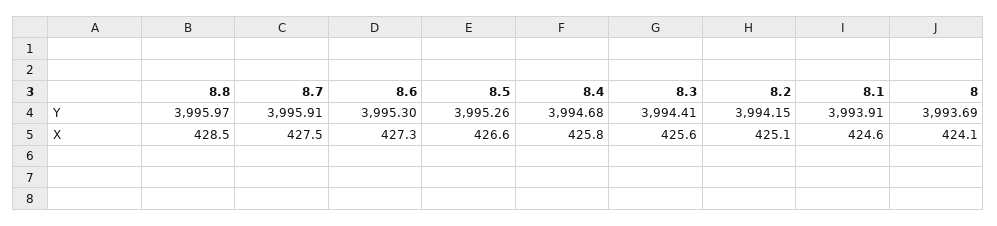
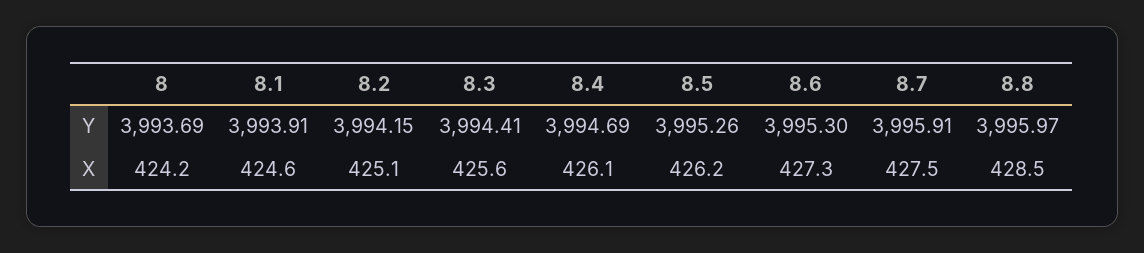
  {
    "8.8": {
      "Y": 3995.97,
      "X": 428.5
    },
    "8.7": {
      "Y": 3995.91,
      "X": 427.5
    },
    "8.6": {
      "Y": 3995.3,
      "X": 427.3
    },
    "8.5": {
      "Y": 3995.26,
-     "X": 426.6
+     "X": 426.2
    },
    "8.4": {
-     "Y": 3994.68,
+     "Y": 3994.69,
-     "X": 425.8
+     "X": 426.1
    },
    "8.3": {
      "Y": 3994.41,
      "X": 425.6
    },
    "8.2": {
      "Y": 3994.15,
      "X": 425.1
    },
    "8.1": {
      "Y": 3993.91,
      "X": 424.6
    },
    "8": {
      "Y": 3993.69,
-     "X": 424.1
+     "X": 424.2
    }
  }

